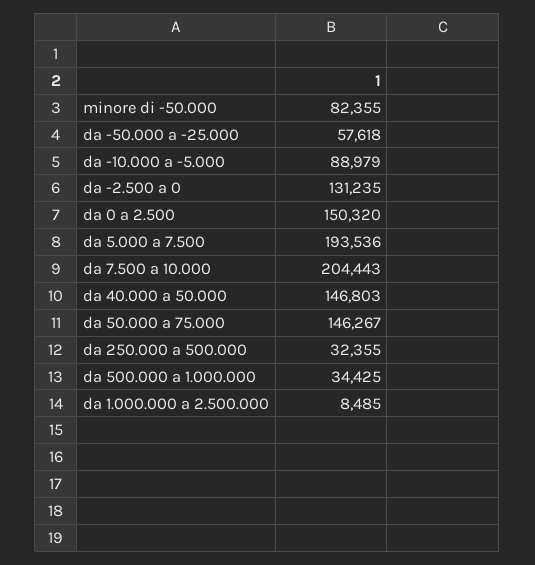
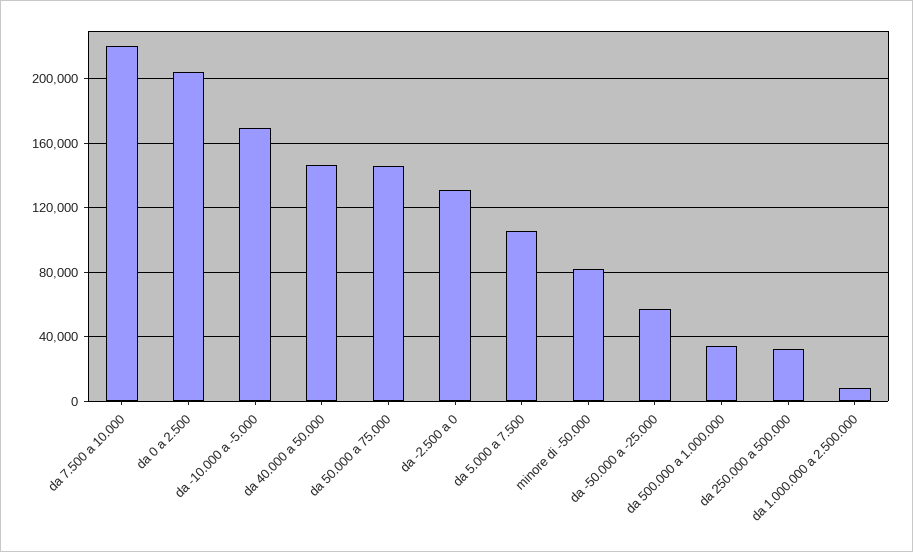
  {
    "minore di -50.000": 82355,
    "da -50.000 a -25.000": 57618,
-   "da -10.000 a -5.000": 88979,
+   "da -10.000 a -5.000": 170000,
    "da -2.500 a 0": 131235,
-   "da 0 a 2.500": 150320,
+   "da 0 a 2.500": 205000,
-   "da 5.000 a 7.500": 193536,
+   "da 5.000 a 7.500": 105000,
-   "da 7.500 a 10.000": 204443,
+   "da 7.500 a 10.000": 220000,
    "da 40.000 a 50.000": 146803,
    "da 50.000 a 75.000": 146267,
    "da 250.000 a 500.000": 32355,
    "da 500.000 a 1.000.000": 34425,
    "da 1.000.000 a 2.500.000": 8485
  }

